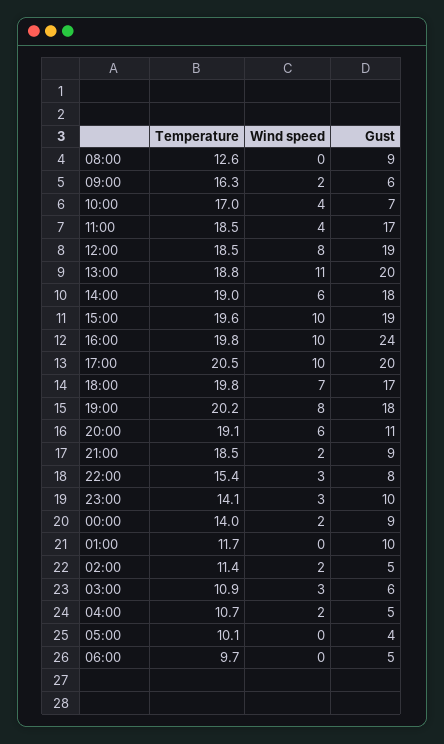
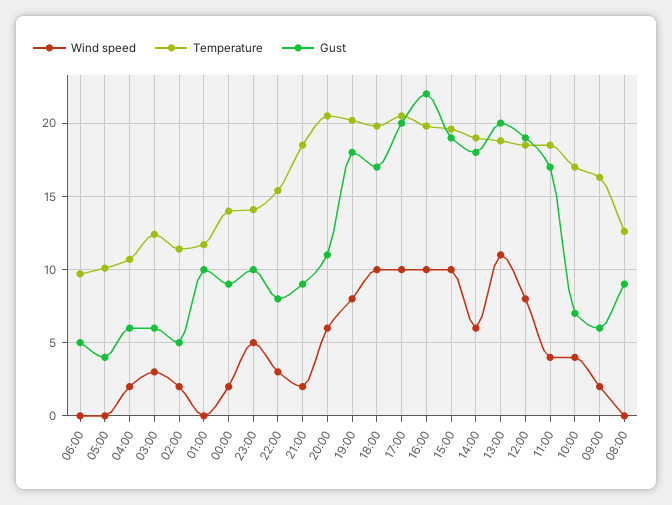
  {
    "Temperature": {
      "08:00": 12.6,
      "09:00": 16.3,
      "10:00": 17,
      "11:00": 18.5,
      "12:00": 18.5,
      "13:00": 18.8,
      "14:00": 19,
      "15:00": 19.6,
      "16:00": 19.8,
      "17:00": 20.5,
      "18:00": 19.8,
      "19:00": 20.2,
-     "20:00": 19.1,
+     "20:00": 20.5,
      "21:00": 18.5,
      "22:00": 15.4,
      "23:00": 14.1,
      "00:00": 14,
      "01:00": 11.7,
      "02:00": 11.4,
-     "03:00": 10.9,
+     "03:00": 12.5,
      "04:00": 10.7,
      "05:00": 10.1,
      "06:00": 9.7
    },
    "Wind speed": {
      "08:00": 0,
      "09:00": 2,
      "10:00": 4,
      "11:00": 4,
      "12:00": 8,
      "13:00": 11,
      "14:00": 6,
      "15:00": 10,
      "16:00": 10,
      "17:00": 10,
-     "18:00": 7,
+     "18:00": 10,
      "19:00": 8,
      "20:00": 6,
      "21:00": 2,
      "22:00": 3,
-     "23:00": 3,
+     "23:00": 5,
      "00:00": 2,
      "01:00": 0,
      "02:00": 2,
      "03:00": 3,
      "04:00": 2,
      "05:00": 0,
      "06:00": 0
    },
    "Gust": {
      "08:00": 9,
      "09:00": 6,
      "10:00": 7,
      "11:00": 17,
      "12:00": 19,
      "13:00": 20,
      "14:00": 18,
      "15:00": 19,
-     "16:00": 24,
+     "16:00": 22,
      "17:00": 20,
      "18:00": 17,
      "19:00": 18,
      "20:00": 11,
      "21:00": 9,
      "22:00": 8,
      "23:00": 10,
      "00:00": 9,
      "01:00": 10,
      "02:00": 5,
      "03:00": 6,
-     "04:00": 5,
+     "04:00": 6,
      "05:00": 4,
      "06:00": 5
    }
  }

